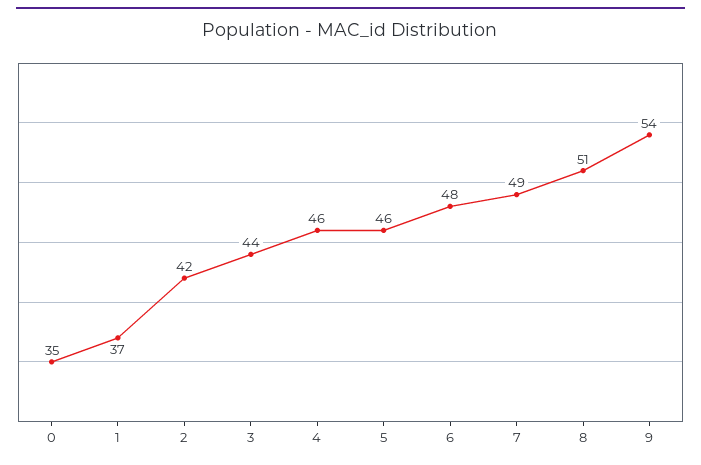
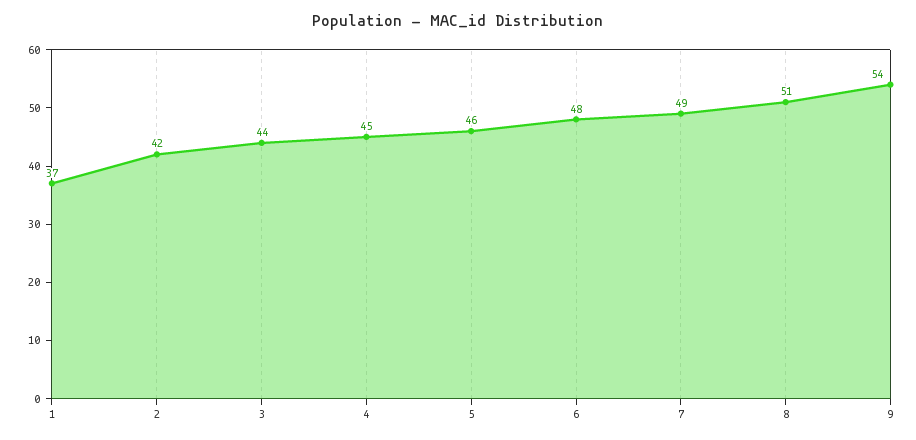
  {
-   "0": 35,
    "1": 37,
    "2": 42,
    "3": 44,
-   "4": 46,
+   "4": 45,
    "5": 46,
    "6": 48,
    "7": 49,
    "8": 51,
    "9": 54
  }

